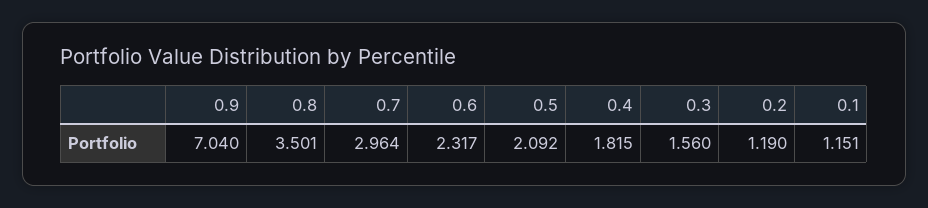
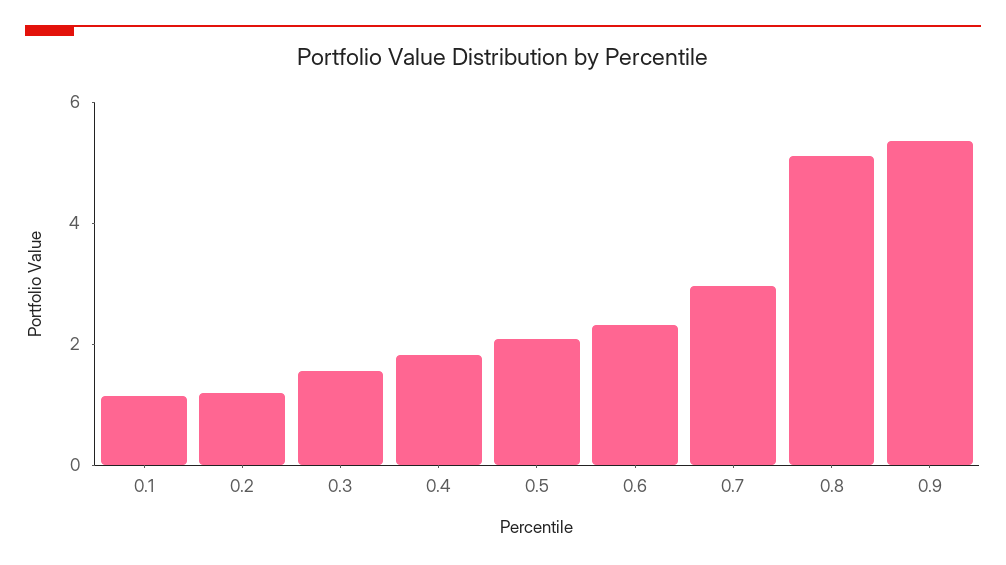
  {
-   "0.9": 7.04,
+   "0.9": 5.5,
-   "0.8": 3.501,
+   "0.8": 5,
    "0.7": 2.964,
    "0.6": 2.317,
    "0.5": 2.092,
    "0.4": 1.815,
    "0.3": 1.56,
    "0.2": 1.19,
    "0.1": 1.151
  }

